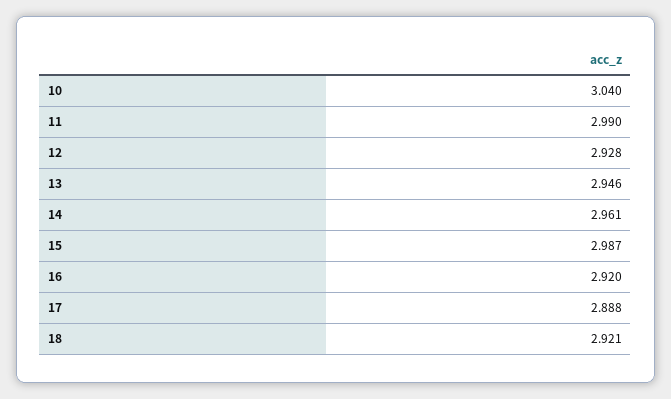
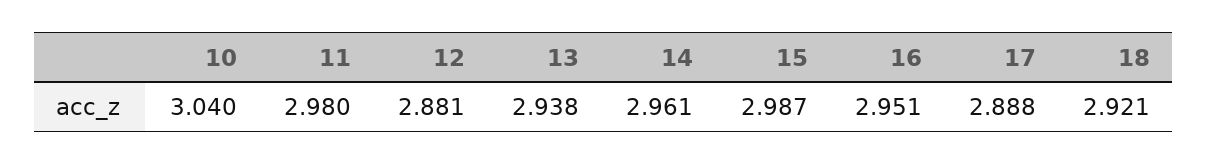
  {
    "10": 3.04,
-   "11": 2.99,
+   "11": 2.98,
-   "12": 2.928,
+   "12": 2.881,
-   "13": 2.946,
+   "13": 2.938,
    "14": 2.961,
    "15": 2.987,
-   "16": 2.92,
+   "16": 2.951,
    "17": 2.888,
    "18": 2.921
  }

